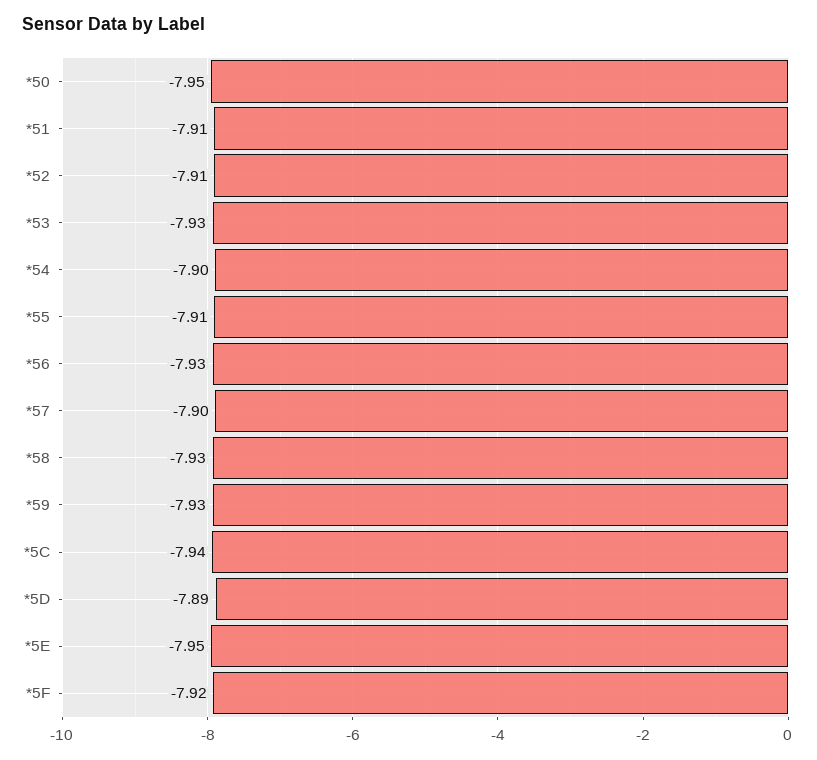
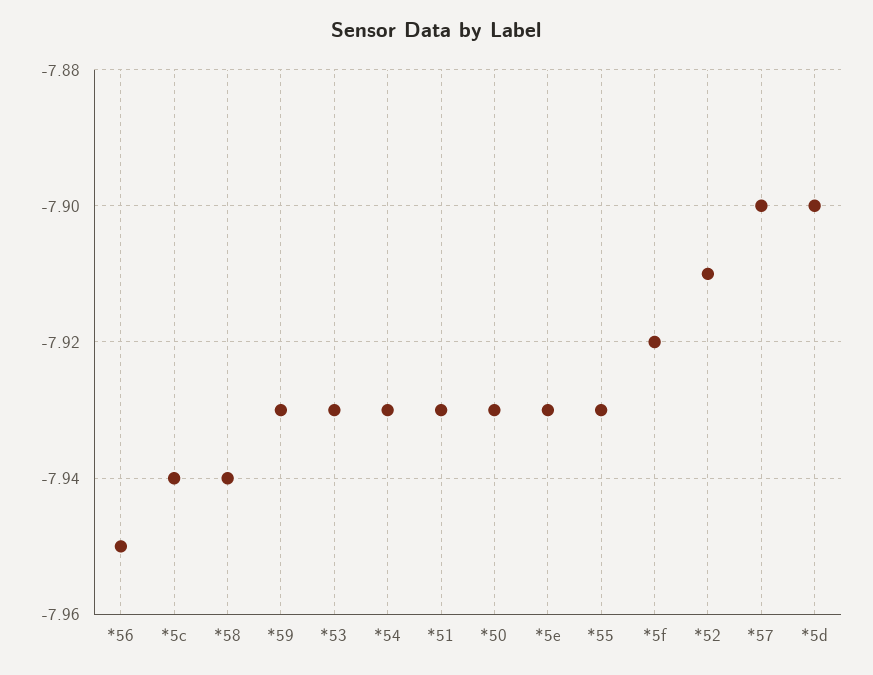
  {
-   "*50": -7.95,
+   "*50": -7.93,
-   "*51": -7.91,
+   "*51": -7.93,
    "*52": -7.91,
    "*53": -7.93,
-   "*54": -7.9,
+   "*54": -7.93,
-   "*55": -7.91,
+   "*55": -7.93,
-   "*56": -7.93,
+   "*56": -7.95,
    "*57": -7.9,
-   "*58": -7.93,
+   "*58": -7.94,
    "*59": -7.93,
    "*5C": -7.94,
-   "*5D": -7.89,
+   "*5D": -7.9,
-   "*5E": -7.95,
+   "*5E": -7.93,
    "*5F": -7.92
  }

